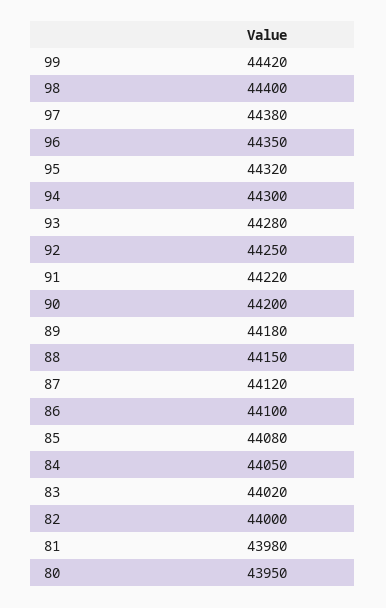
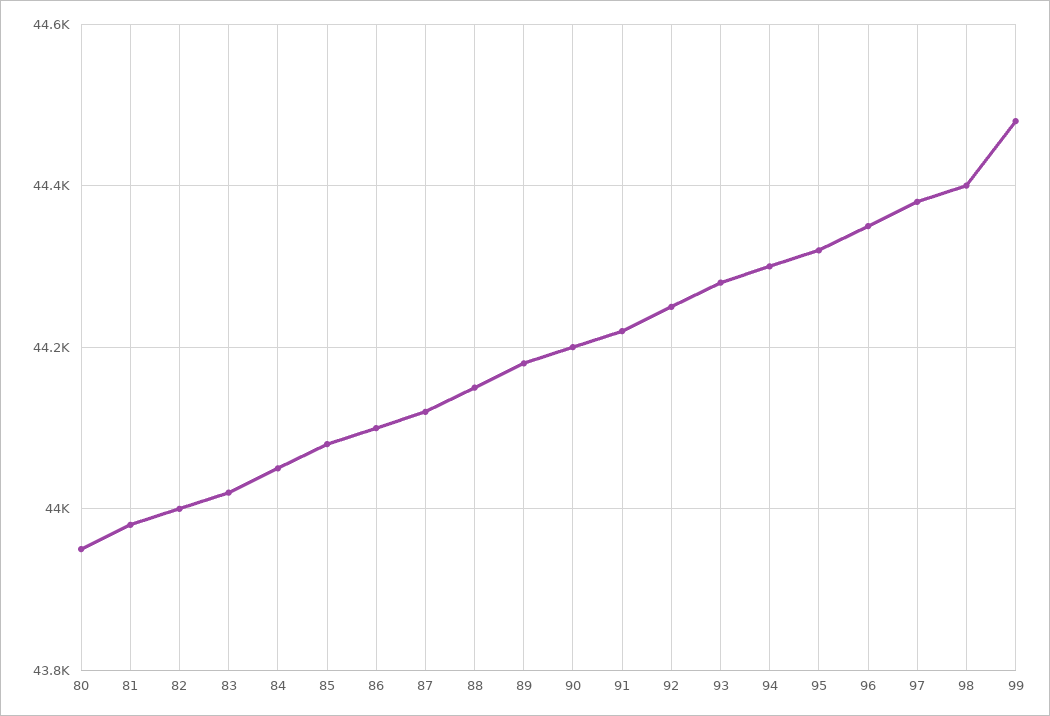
  {
-   "99": 44420,
+   "99": 44480,
    "98": 44400,
    "97": 44380,
    "96": 44350,
    "95": 44320,
    "94": 44300,
    "93": 44280,
    "92": 44250,
    "91": 44220,
    "90": 44200,
    "89": 44180,
    "88": 44150,
    "87": 44120,
    "86": 44100,
    "85": 44080,
    "84": 44050,
    "83": 44020,
    "82": 44000,
    "81": 43980,
    "80": 43950
  }

